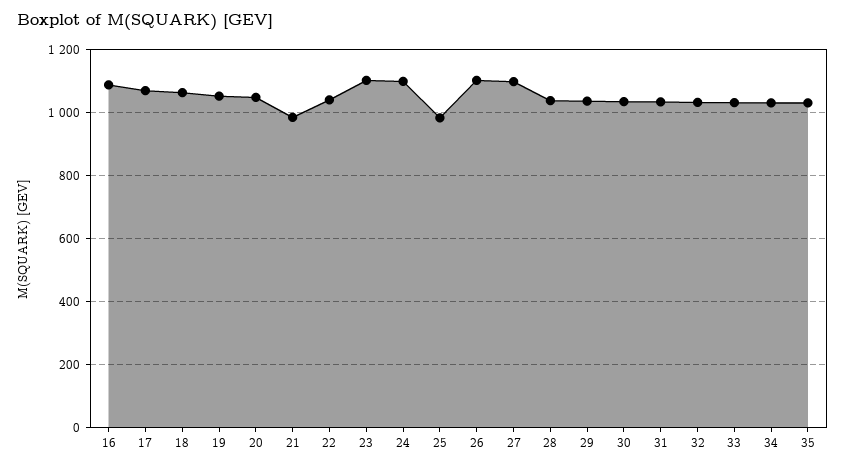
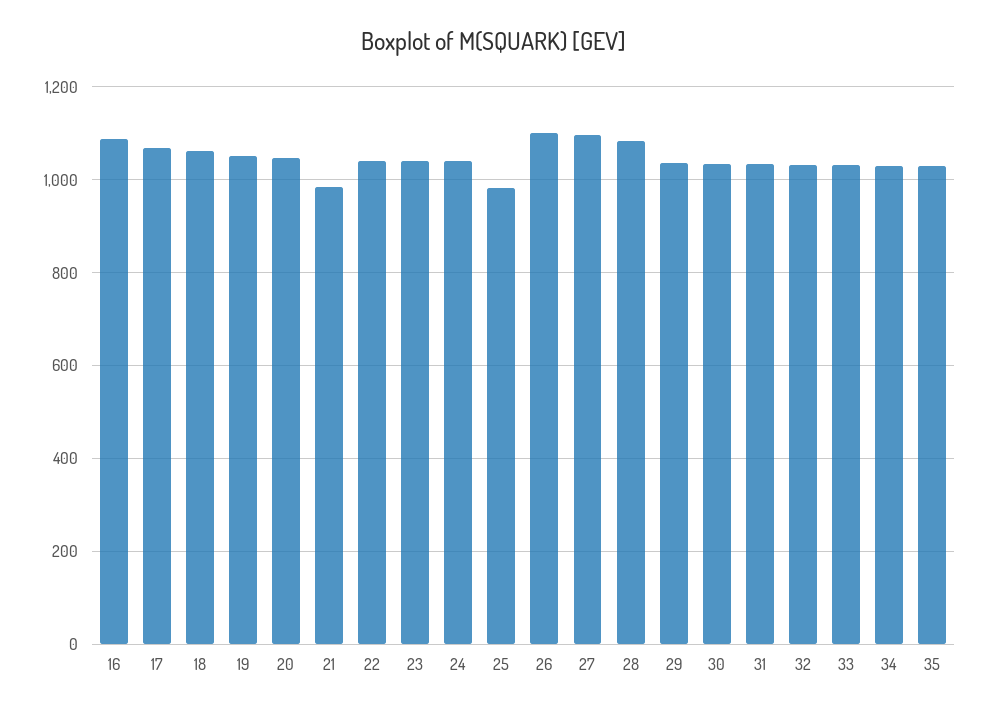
  {
    "16": 1080,
    "17": 1060,
    "18": 1060,
    "19": 1060,
    "20": 1040,
    "21": 980,
    "22": 1040,
-   "23": 1100,
+   "23": 1040,
-   "24": 1100,
+   "24": 1040,
    "25": 980,
    "26": 1100,
    "27": 1100,
-   "28": 1040,
+   "28": 1080,
    "29": 1040,
    "30": 1040,
    "31": 1040,
    "32": 1040,
    "33": 1040,
    "34": 1040,
    "35": 1040
  }

